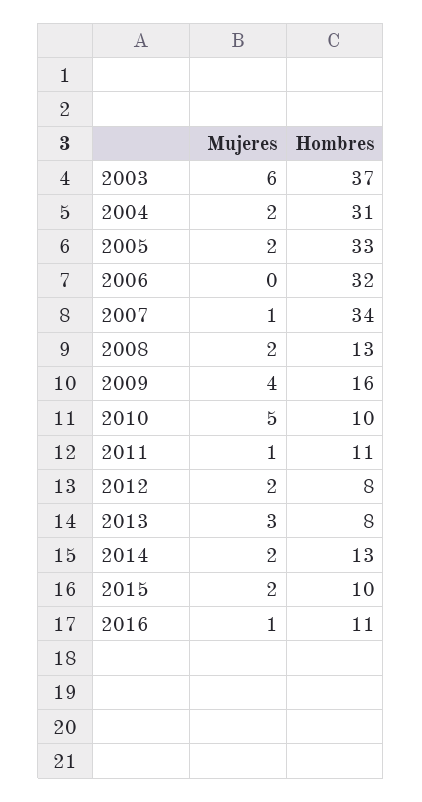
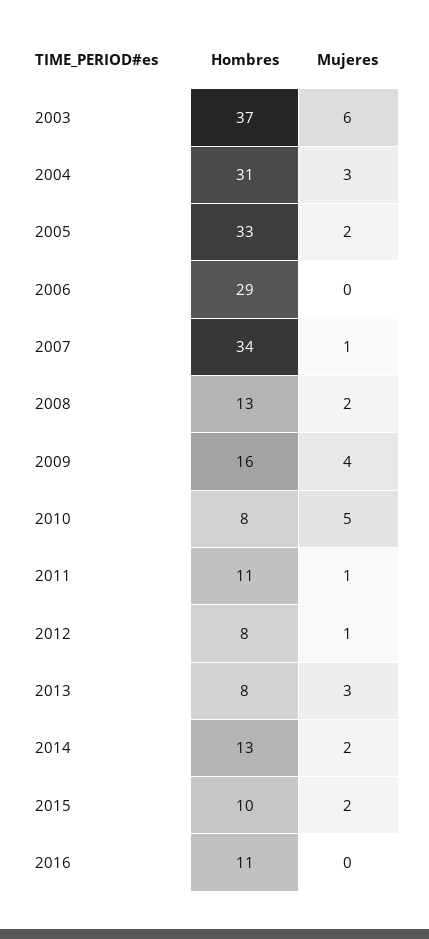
  {
    "Mujeres": {
      "2003": 6,
-     "2004": 2,
+     "2004": 3,
      "2005": 2,
      "2006": 0,
      "2007": 1,
      "2008": 2,
      "2009": 4,
      "2010": 5,
      "2011": 1,
-     "2012": 2,
+     "2012": 1,
      "2013": 3,
      "2014": 2,
      "2015": 2,
-     "2016": 1
+     "2016": 0
    },
    "Hombres": {
      "2003": 37,
      "2004": 31,
      "2005": 33,
-     "2006": 32,
+     "2006": 29,
      "2007": 34,
      "2008": 13,
      "2009": 16,
-     "2010": 10,
+     "2010": 8,
      "2011": 11,
      "2012": 8,
      "2013": 8,
      "2014": 13,
      "2015": 10,
      "2016": 11
    }
  }

